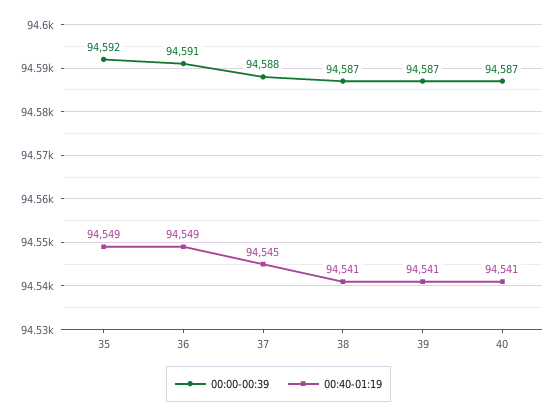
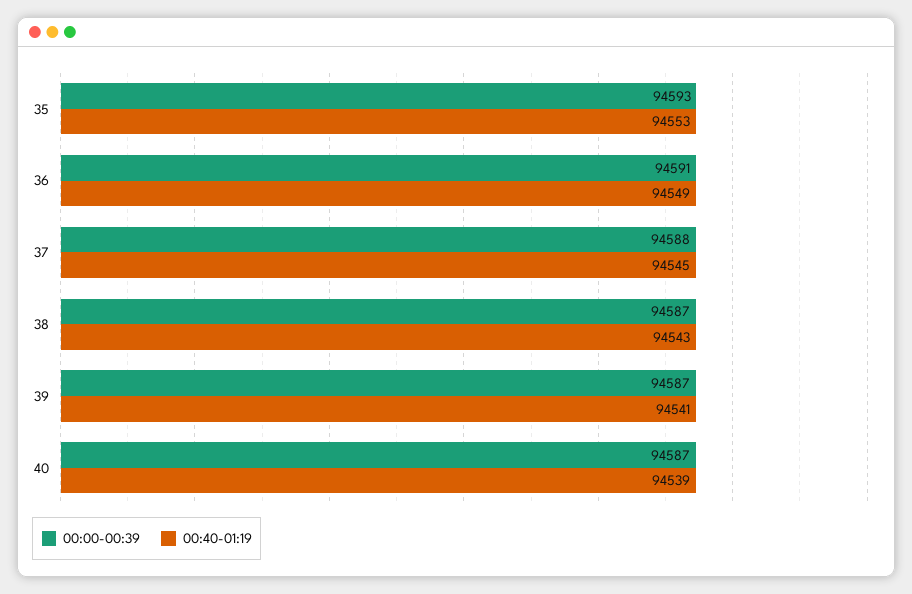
  {
    "00:00-00:39": {
-     "35": 94592,
+     "35": 94593,
      "36": 94591,
      "37": 94588,
      "38": 94587,
      "39": 94587,
      "40": 94587
    },
    "00:40-01:19": {
-     "35": 94549,
+     "35": 94553,
      "36": 94549,
      "37": 94545,
-     "38": 94541,
+     "38": 94543,
      "39": 94541,
-     "40": 94541
+     "40": 94539
    }
  }

